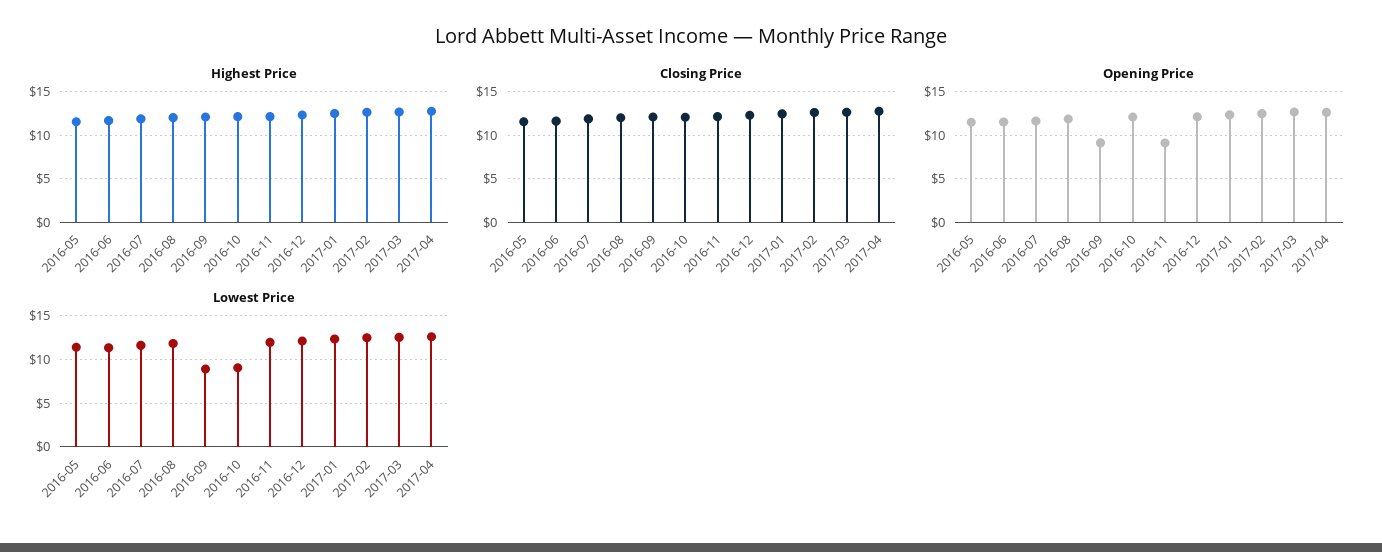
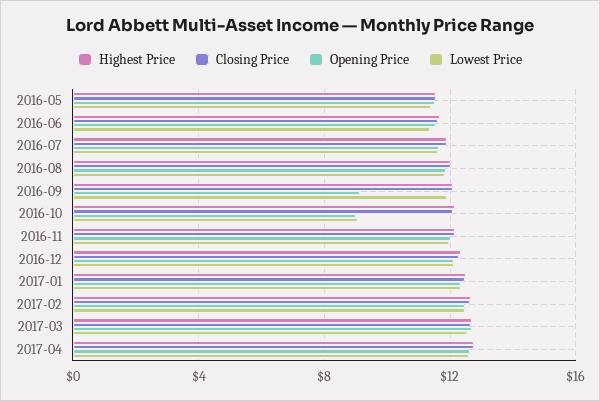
  {
    "Highest Price": {
      "2016-05": 11.5,
      "2016-06": 11.5,
      "2016-07": 12,
      "2016-08": 12,
      "2016-09": 12,
      "2016-10": 12,
      "2016-11": 12,
      "2016-12": 12.5,
      "2017-01": 12.5,
      "2017-02": 12.5,
      "2017-03": 12.5,
      "2017-04": 13
    },
    "Closing Price": {
      "2016-05": 11.5,
      "2016-06": 11.5,
      "2016-07": 12,
      "2016-08": 12,
      "2016-09": 12,
      "2016-10": 12,
      "2016-11": 12,
      "2016-12": 12.5,
      "2017-01": 12.5,
      "2017-02": 12.5,
      "2017-03": 12.5,
      "2017-04": 13
    },
    "Opening Price": {
      "2016-05": 11.5,
      "2016-06": 11.5,
      "2016-07": 11.5,
      "2016-08": 12,
      "2016-09": 9,
-     "2016-10": 12,
+     "2016-10": 9,
-     "2016-11": 9,
+     "2016-11": 12,
      "2016-12": 12,
      "2017-01": 12.5,
      "2017-02": 12.5,
      "2017-03": 12.5,
      "2017-04": 12.5
    },
    "Lowest Price": {
      "2016-05": 11.5,
      "2016-06": 11.5,
      "2016-07": 11.5,
      "2016-08": 12,
-     "2016-09": 9,
+     "2016-09": 12,
      "2016-10": 9,
      "2016-11": 12,
      "2016-12": 12,
      "2017-01": 12.5,
      "2017-02": 12.5,
      "2017-03": 12.5,
      "2017-04": 12.5
    }
  }

